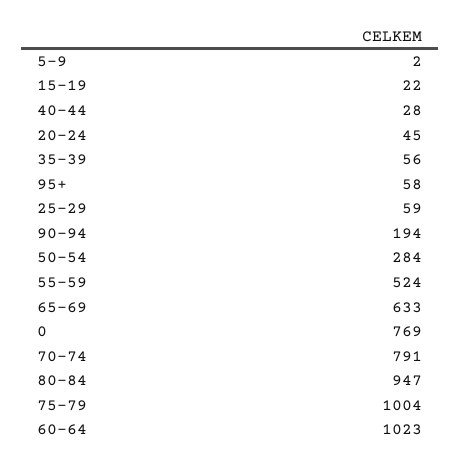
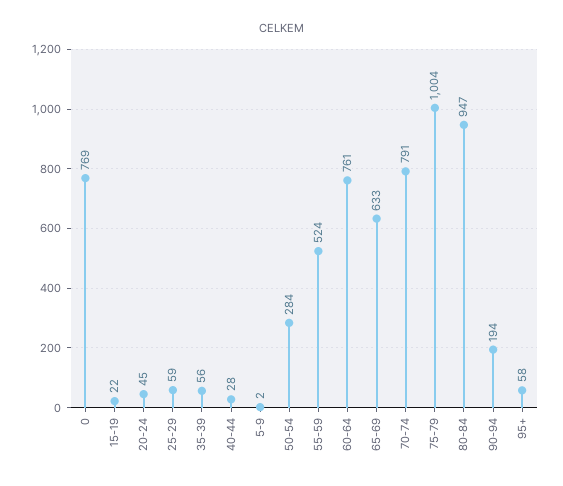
  {
    "5-9": 2,
    "15-19": 22,
    "40-44": 28,
    "20-24": 45,
    "35-39": 56,
    "95+": 58,
    "25-29": 59,
    "90-94": 194,
    "50-54": 284,
    "55-59": 524,
    "65-69": 633,
    "0": 769,
    "70-74": 791,
    "80-84": 947,
    "75-79": 1004,
-   "60-64": 1023
+   "60-64": 761
  }

